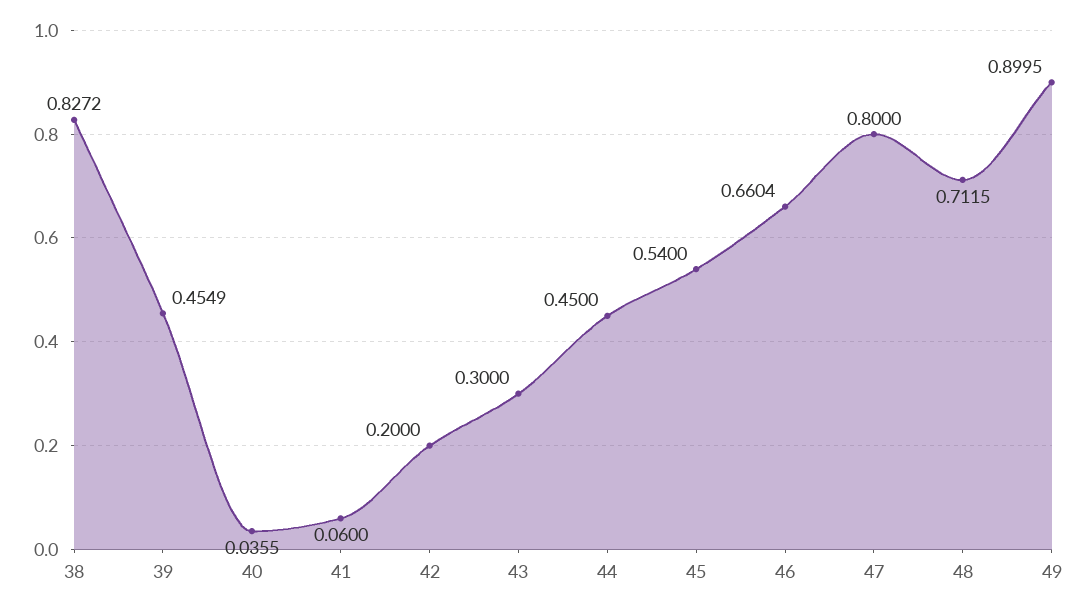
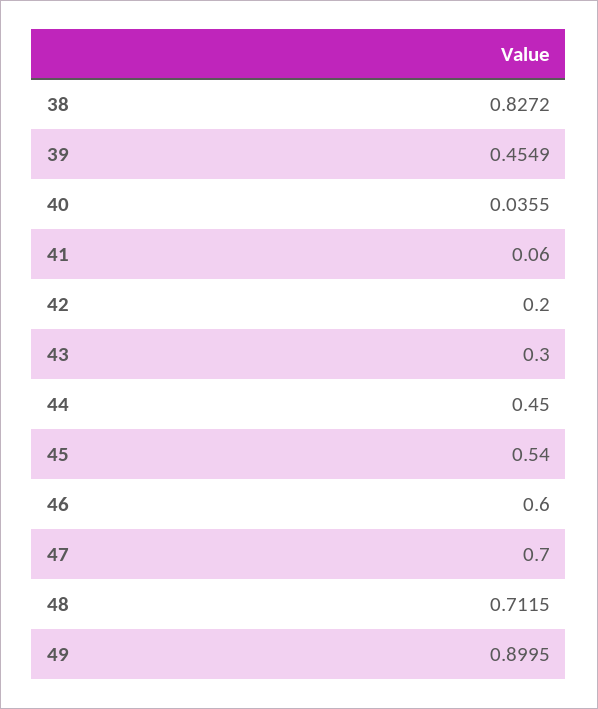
  {
    "38": 0.8272,
    "39": 0.4549,
    "40": 0.0355,
    "41": 0.06,
    "42": 0.2,
    "43": 0.3,
    "44": 0.45,
    "45": 0.54,
-   "46": 0.6604,
+   "46": 0.6,
-   "47": 0.8,
+   "47": 0.7,
    "48": 0.7115,
    "49": 0.8995
  }

